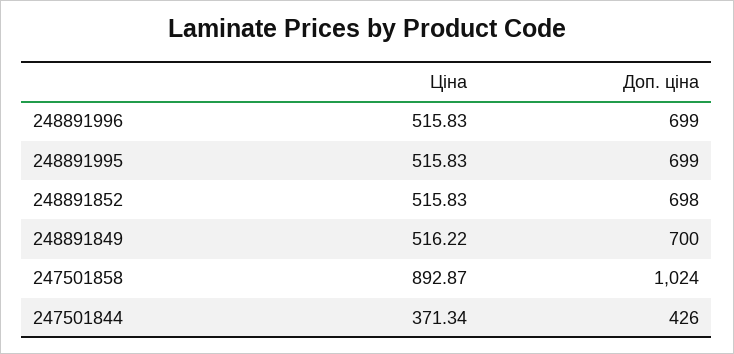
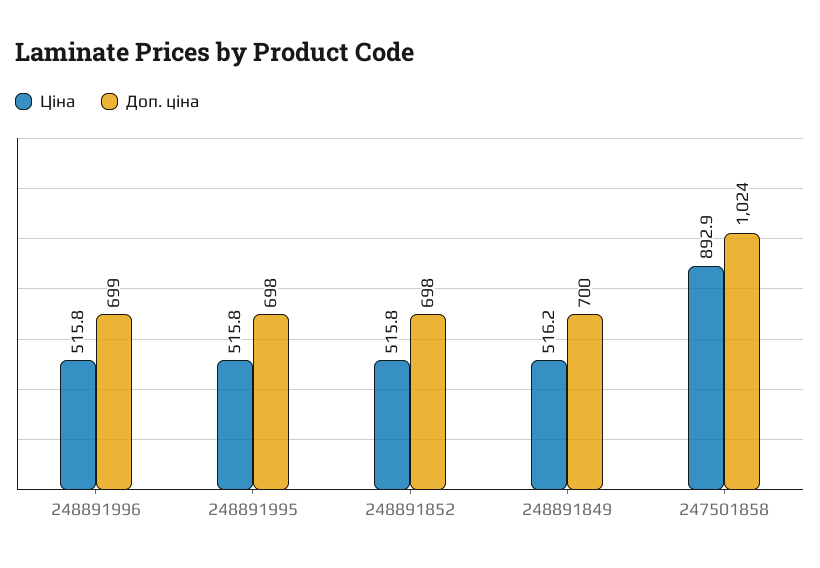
  {
    "Ціна": {
      "248891996": 515.83,
      "248891995": 515.83,
      "248891852": 515.83,
      "248891849": 516.22,
-     "247501858": 892.87,
+     "247501858": 892.87
-     "247501844": 371.34
    },
    "Доп. ціна": {
      "248891996": 699,
-     "248891995": 699,
+     "248891995": 698,
      "248891852": 698,
      "248891849": 700,
-     "247501858": 1024,
+     "247501858": 1024
-     "247501844": 426
    }
  }

